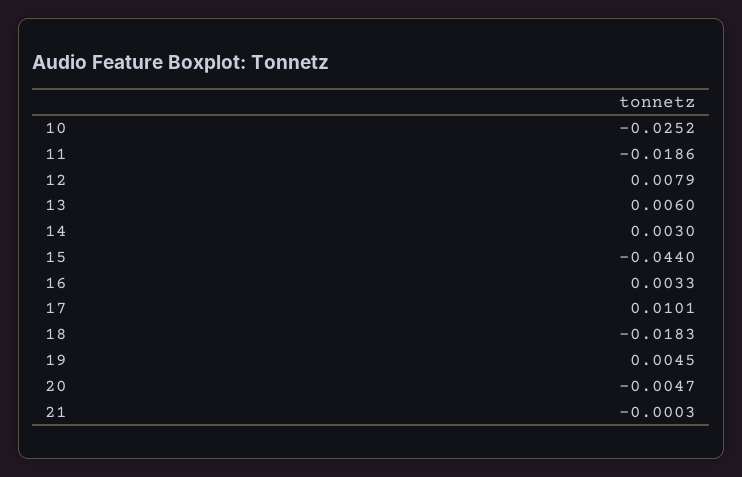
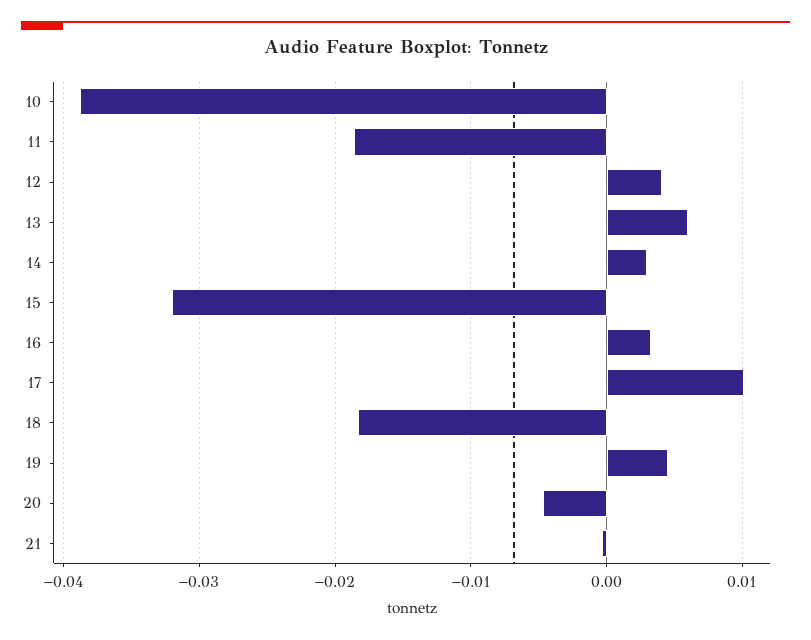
  {
-   "10": -0.0252,
+   "10": -0.039,
    "11": -0.0186,
-   "12": 0.0079,
+   "12": 0.004,
    "13": 0.006,
    "14": 0.003,
-   "15": -0.044,
+   "15": -0.032,
    "16": 0.0033,
    "17": 0.0101,
    "18": -0.0183,
    "19": 0.0045,
    "20": -0.0047,
    "21": -0.0003
  }

